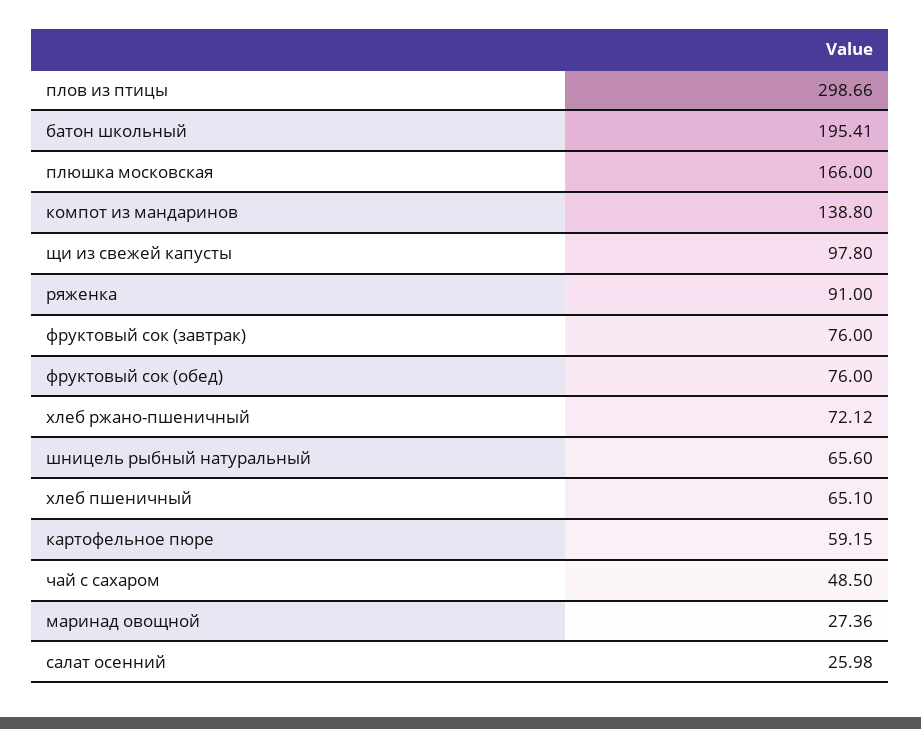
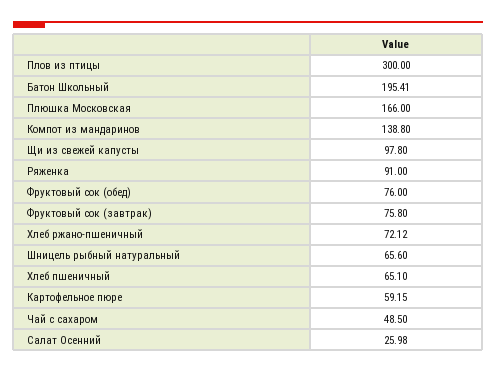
  {
-   "плов из птицы": 298.66,
+   "плов из птицы": 300,
    "батон школьный": 195.41,
    "плюшка московская": 166,
    "компот из мандаринов": 138.8,
    "щи из свежей капусты": 97.8,
    "ряженка": 91,
-   "фруктовый сок (завтрак)": 76,
+   "фруктовый сок (завтрак)": 75.8,
    "фруктовый сок (обед)": 76,
    "хлеб ржано-пшеничный": 72.12,
    "шницель рыбный натуральный": 65.6,
    "хлеб пшеничный": 65.1,
    "картофельное пюре": 59.15,
    "чай с сахаром": 48.5,
-   "маринад овощной": 27.36,
    "салат осенний": 25.98
  }

